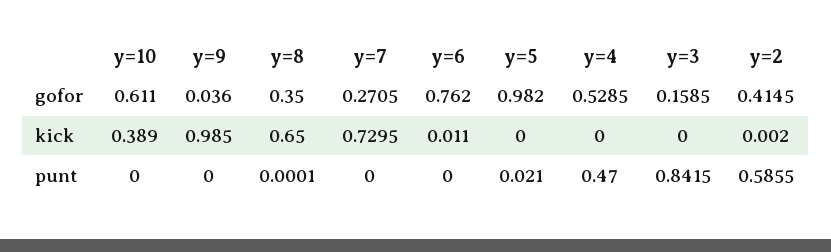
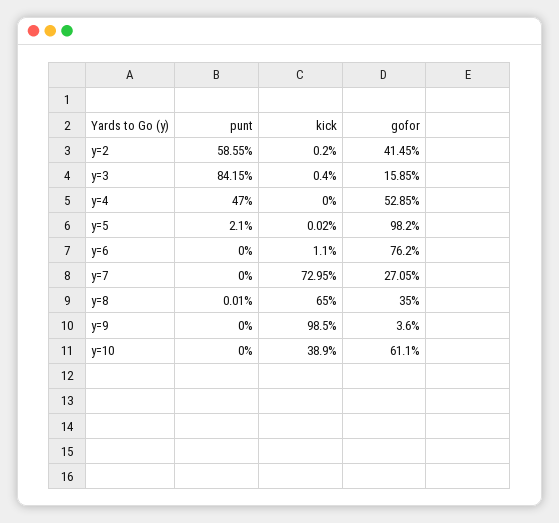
  {
    "y=10": {
      "gofor": 0.611,
      "kick": 0.389,
      "punt": 0
    },
    "y=9": {
      "gofor": 0.036,
      "kick": 0.985,
      "punt": 0
    },
    "y=8": {
      "gofor": 0.35,
      "kick": 0.65,
      "punt": 0.0001
    },
    "y=7": {
      "gofor": 0.2705,
      "kick": 0.7295,
      "punt": 0
    },
    "y=6": {
      "gofor": 0.762,
      "kick": 0.011,
      "punt": 0
    },
    "y=5": {
      "gofor": 0.982,
-     "kick": 0,
+     "kick": 0.0002,
      "punt": 0.021
    },
    "y=4": {
      "gofor": 0.5285,
      "kick": 0,
      "punt": 0.47
    },
    "y=3": {
      "gofor": 0.1585,
-     "kick": 0,
+     "kick": 0.004,
      "punt": 0.8415
    },
    "y=2": {
      "gofor": 0.4145,
      "kick": 0.002,
      "punt": 0.5855
    }
  }

